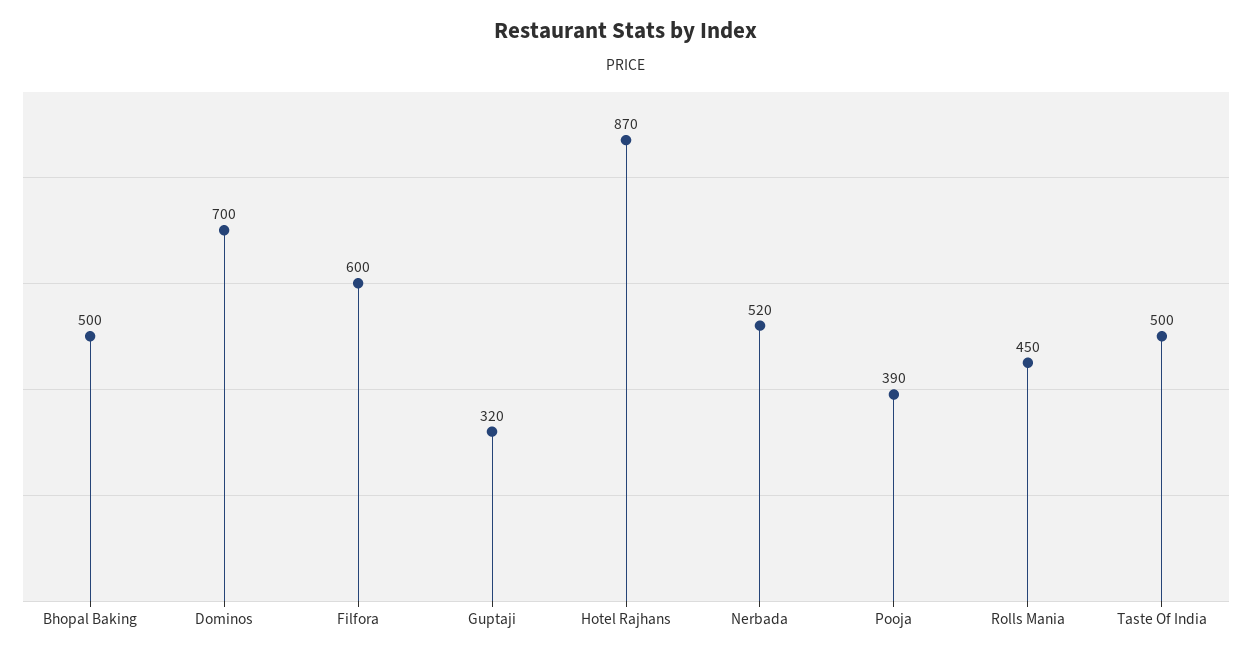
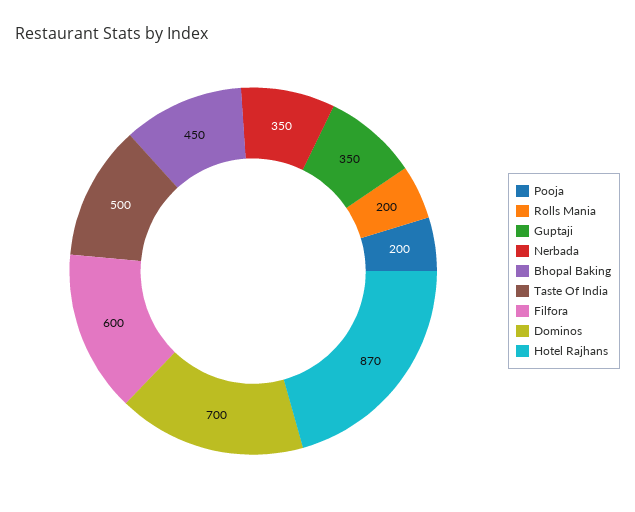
  {
-   "Bhopal Baking": 500,
+   "Bhopal Baking": 450,
    "Dominos": 700,
    "Filfora": 600,
-   "Guptaji": 320,
+   "Guptaji": 350,
    "Hotel Rajhans": 870,
-   "Nerbada": 520,
+   "Nerbada": 350,
-   "Pooja": 390,
+   "Pooja": 200,
-   "Rolls Mania": 450,
+   "Rolls Mania": 200,
    "Taste Of India": 500
  }

